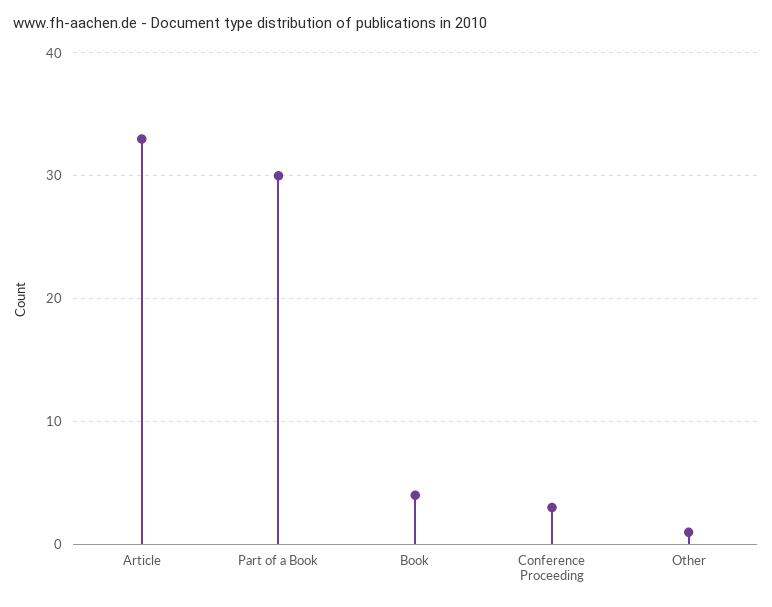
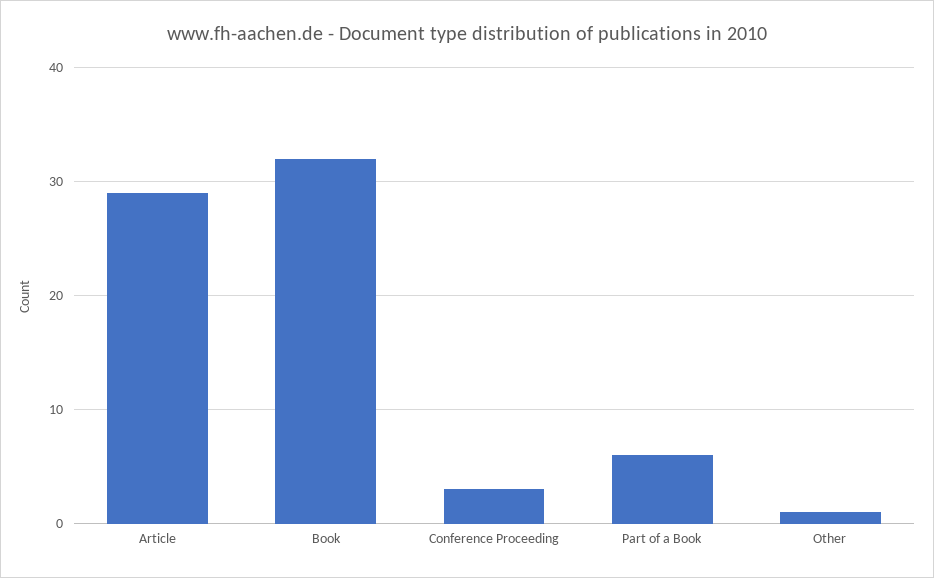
  {
-   "Article": 33,
+   "Article": 29,
-   "Part of a Book": 30,
+   "Part of a Book": 6,
-   "Book": 4,
+   "Book": 32,
    "Conference Proceeding": 3,
    "Other": 1
  }

